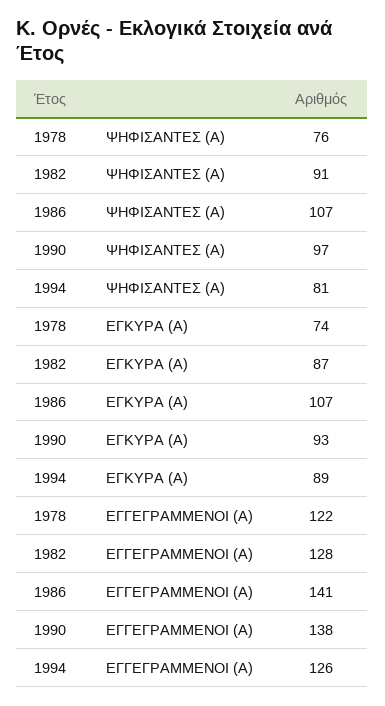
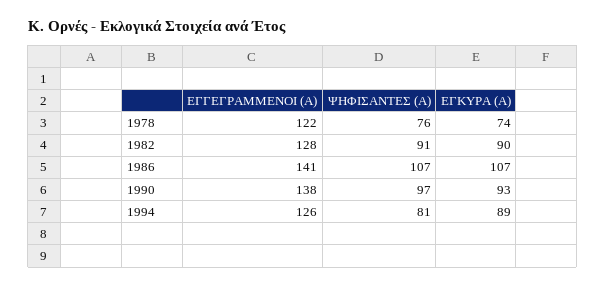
  {
    "1978": {
      "ΨΗΦΙΣΑΝΤΕΣ (Α)": 76,
      "ΕΓΚΥΡΑ (Α)": 74,
      "ΕΓΓΕΓΡΑΜΜΕΝΟΙ (Α)": 122
    },
    "1982": {
      "ΨΗΦΙΣΑΝΤΕΣ (Α)": 91,
-     "ΕΓΚΥΡΑ (Α)": 87,
+     "ΕΓΚΥΡΑ (Α)": 90,
      "ΕΓΓΕΓΡΑΜΜΕΝΟΙ (Α)": 128
    },
    "1986": {
      "ΨΗΦΙΣΑΝΤΕΣ (Α)": 107,
      "ΕΓΚΥΡΑ (Α)": 107,
      "ΕΓΓΕΓΡΑΜΜΕΝΟΙ (Α)": 141
    },
    "1990": {
      "ΨΗΦΙΣΑΝΤΕΣ (Α)": 97,
      "ΕΓΚΥΡΑ (Α)": 93,
      "ΕΓΓΕΓΡΑΜΜΕΝΟΙ (Α)": 138
    },
    "1994": {
      "ΨΗΦΙΣΑΝΤΕΣ (Α)": 81,
      "ΕΓΚΥΡΑ (Α)": 89,
      "ΕΓΓΕΓΡΑΜΜΕΝΟΙ (Α)": 126
    }
  }

